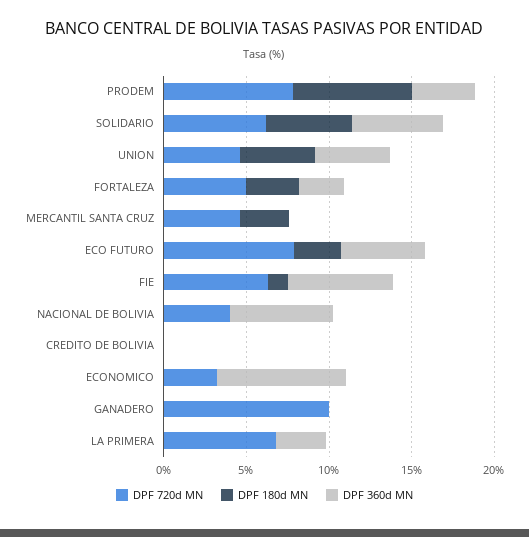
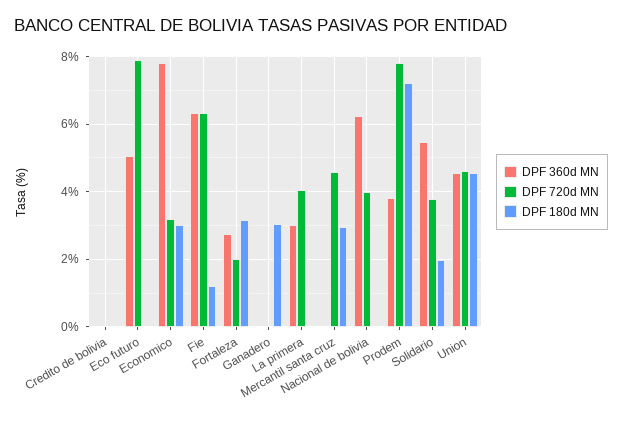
  {
    "DPF 720d MN": {
      "PRODEM": 7.8,
-     "SOLIDARIO": 6,
+     "SOLIDARIO": 3.8,
      "UNION": 4.6,
-     "FORTALEZA": 5,
+     "FORTALEZA": 2,
      "MERCANTIL SANTA CRUZ": 4.6,
      "ECO FUTURO": 7.8,
      "FIE": 6.4,
      "NACIONAL DE BOLIVIA": 4,
      "CREDITO DE BOLIVIA": 0,
      "ECONOMICO": 3.2,
-     "GANADERO": 10,
+     "GANADERO": 0,
-     "LA PRIMERA": 7
+     "LA PRIMERA": 4
    },
    "DPF 180d MN": {
      "PRODEM": 7.2,
-     "SOLIDARIO": 5,
+     "SOLIDARIO": 2,
      "UNION": 4.6,
      "FORTALEZA": 3.2,
      "MERCANTIL SANTA CRUZ": 3,
-     "ECO FUTURO": 3,
+     "ECO FUTURO": 0,
      "FIE": 1.2,
      "NACIONAL DE BOLIVIA": 0,
      "CREDITO DE BOLIVIA": 0,
-     "ECONOMICO": 0,
+     "ECONOMICO": 3,
-     "GANADERO": 0,
+     "GANADERO": 3,
      "LA PRIMERA": 0
    },
    "DPF 360d MN": {
      "PRODEM": 3.8,
      "SOLIDARIO": 5.4,
      "UNION": 4.6,
      "FORTALEZA": 2.8,
      "MERCANTIL SANTA CRUZ": 0,
      "ECO FUTURO": 5,
      "FIE": 6.4,
      "NACIONAL DE BOLIVIA": 6.2,
      "CREDITO DE BOLIVIA": 0,
      "ECONOMICO": 7.8,
      "GANADERO": 0,
      "LA PRIMERA": 3
    }
  }

